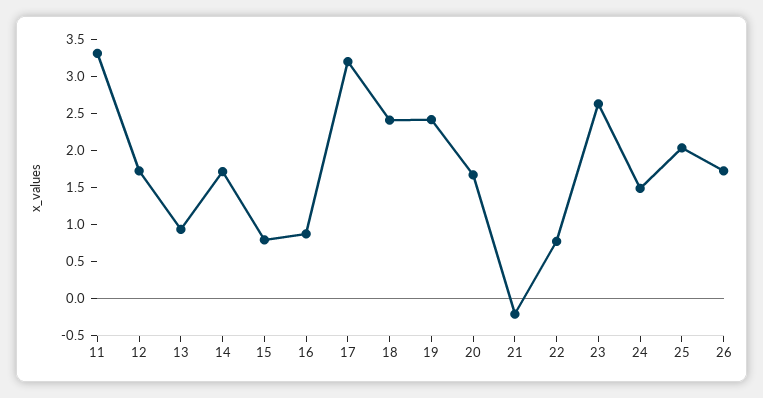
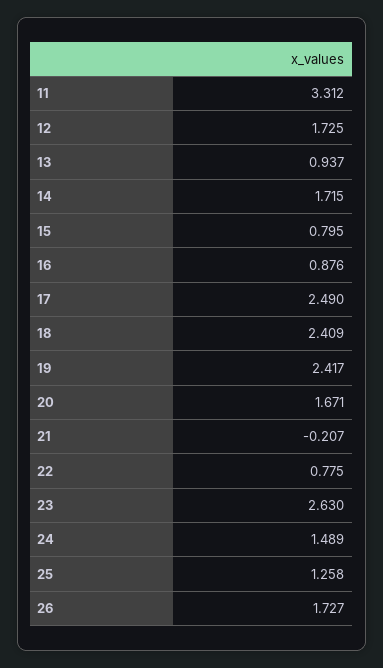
  {
    "11": 3.312,
    "12": 1.725,
    "13": 0.937,
    "14": 1.715,
    "15": 0.795,
    "16": 0.876,
-   "17": 3.25,
+   "17": 2.49,
    "18": 2.409,
    "19": 2.417,
    "20": 1.671,
    "21": -0.207,
    "22": 0.775,
    "23": 2.63,
    "24": 1.489,
-   "25": 2,
+   "25": 1.258,
    "26": 1.727
  }

